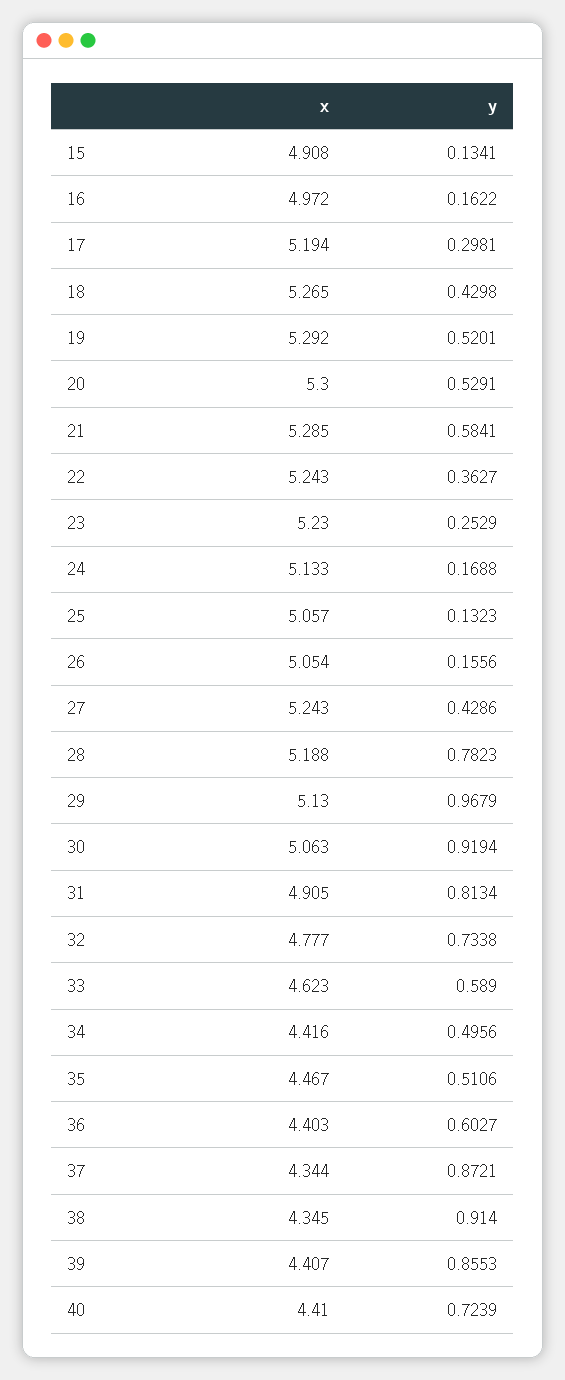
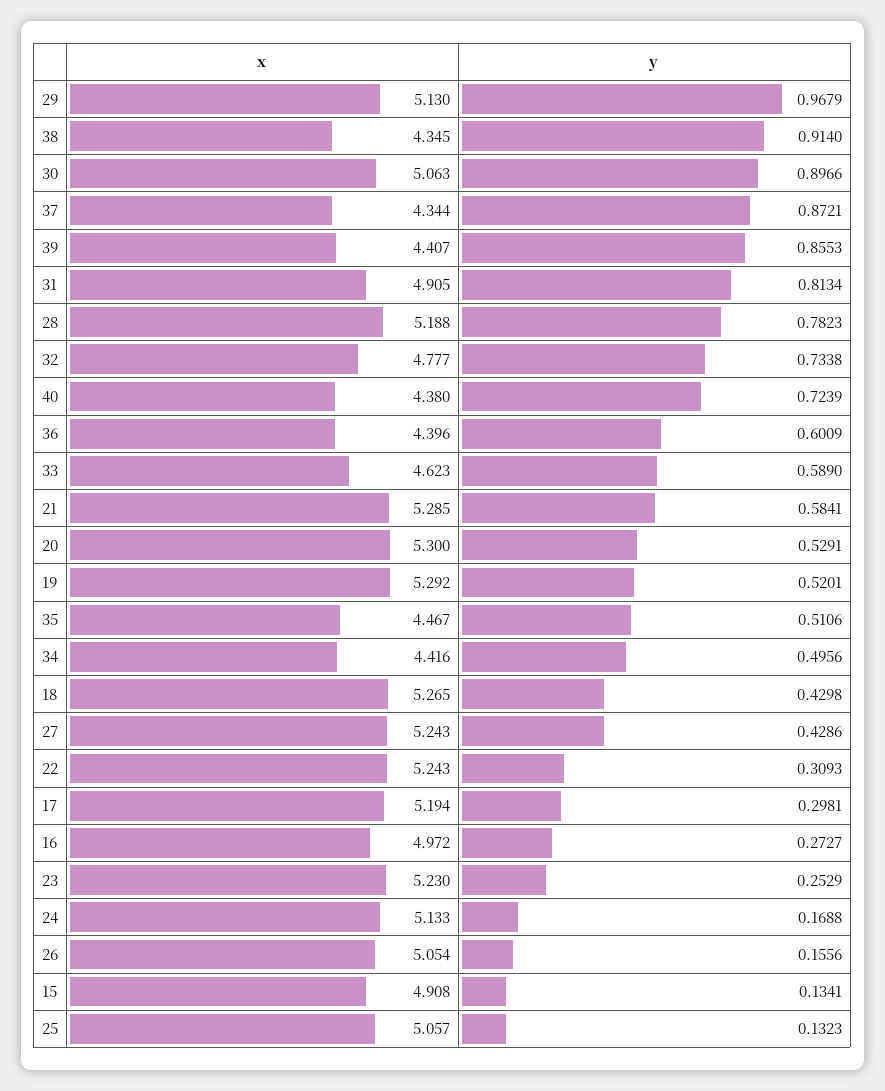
  {
    "x": {
      "15": 4.908,
      "16": 4.972,
      "17": 5.194,
      "18": 5.265,
      "19": 5.292,
      "20": 5.3,
      "21": 5.285,
      "22": 5.243,
      "23": 5.23,
      "24": 5.133,
      "25": 5.057,
      "26": 5.054,
      "27": 5.243,
      "28": 5.188,
      "29": 5.13,
      "30": 5.063,
      "31": 4.905,
      "32": 4.777,
      "33": 4.623,
      "34": 4.416,
      "35": 4.467,
-     "36": 4.403,
+     "36": 4.396,
      "37": 4.344,
      "38": 4.345,
      "39": 4.407,
-     "40": 4.41
+     "40": 4.38
    },
    "y": {
      "15": 0.1341,
-     "16": 0.1622,
+     "16": 0.2727,
      "17": 0.2981,
      "18": 0.4298,
      "19": 0.5201,
      "20": 0.5291,
      "21": 0.5841,
-     "22": 0.3627,
+     "22": 0.3093,
      "23": 0.2529,
      "24": 0.1688,
      "25": 0.1323,
      "26": 0.1556,
      "27": 0.4286,
      "28": 0.7823,
      "29": 0.9679,
-     "30": 0.9194,
+     "30": 0.8966,
      "31": 0.8134,
      "32": 0.7338,
      "33": 0.589,
      "34": 0.4956,
      "35": 0.5106,
-     "36": 0.6027,
+     "36": 0.6009,
      "37": 0.8721,
      "38": 0.914,
      "39": 0.8553,
      "40": 0.7239
    }
  }

